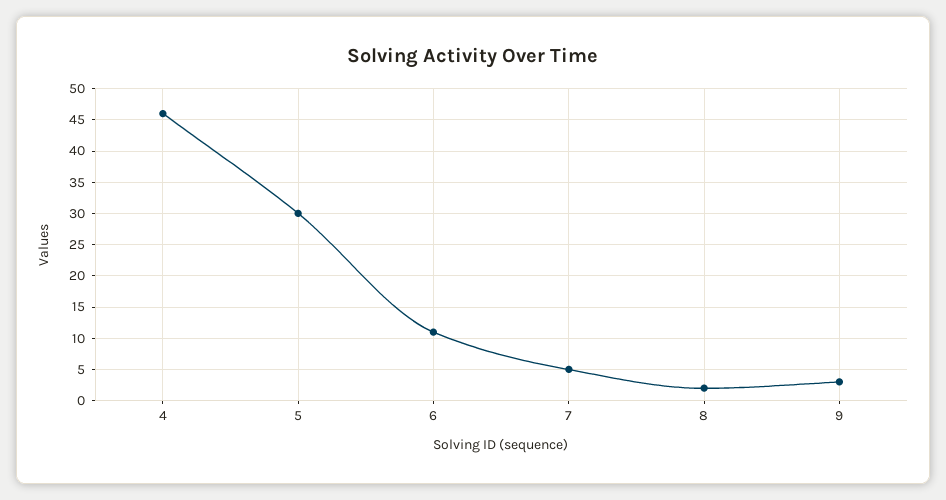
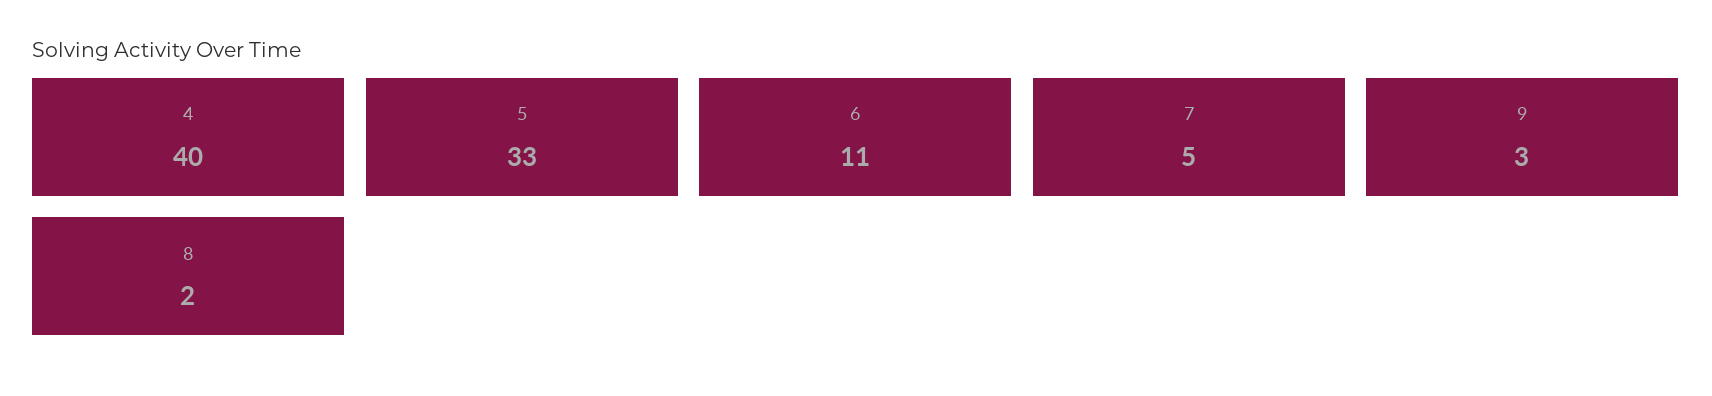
  {
-   "4": 46,
+   "4": 40,
-   "5": 30,
+   "5": 33,
    "6": 11,
    "7": 5,
    "8": 2,
    "9": 3
  }

